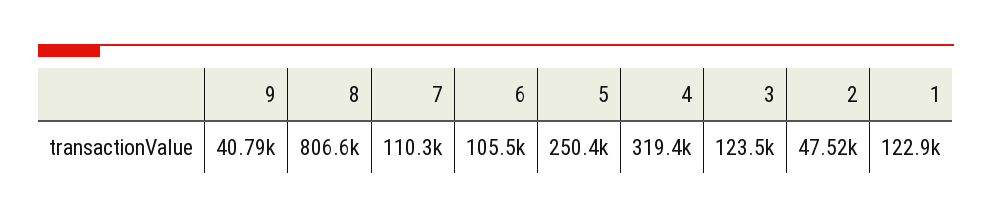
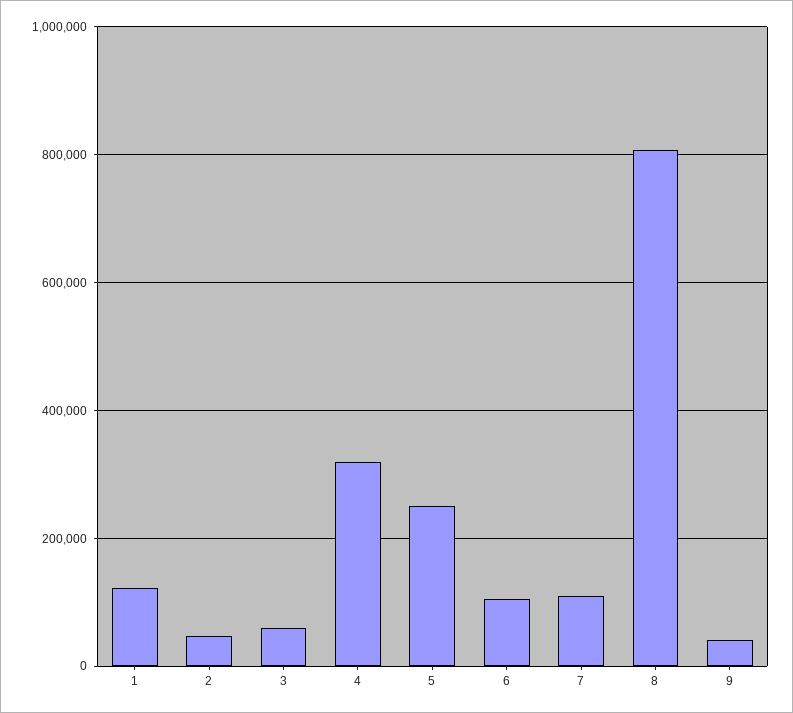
  {
    "9": 40790,
    "8": 806600,
    "7": 110300,
    "6": 105500,
    "5": 250400,
    "4": 319400,
-   "3": 123500,
+   "3": 60000,
    "2": 47520,
    "1": 122900
  }

